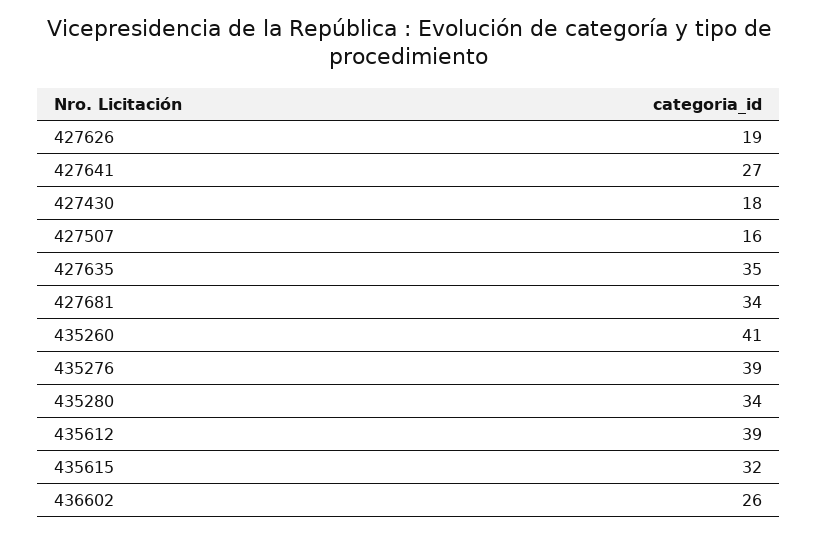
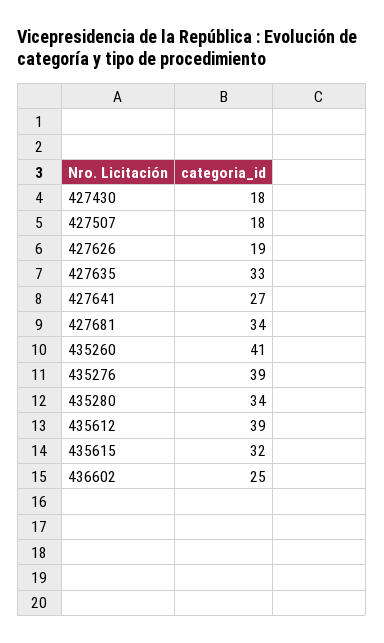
  {
    "427626": 19,
    "427641": 27,
    "427430": 18,
-   "427507": 16,
+   "427507": 18,
-   "427635": 35,
+   "427635": 33,
    "427681": 34,
    "435260": 41,
    "435276": 39,
    "435280": 34,
    "435612": 39,
    "435615": 32,
-   "436602": 26
+   "436602": 25
  }

